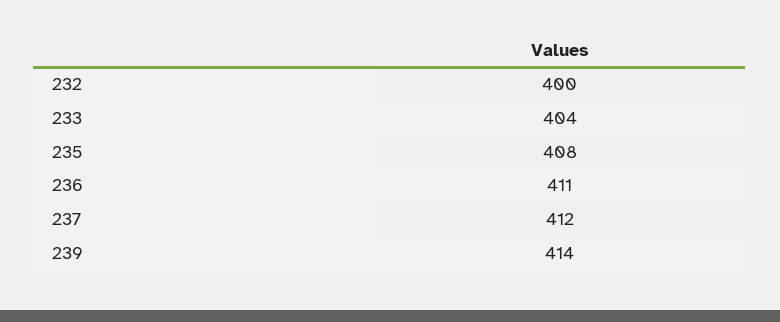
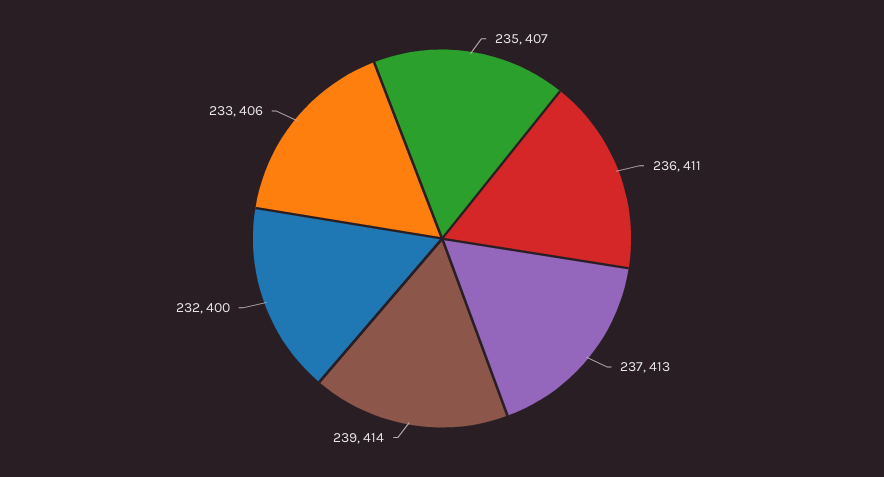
  {
    "232": 400,
-   "233": 404,
+   "233": 406,
-   "235": 408,
+   "235": 407,
    "236": 411,
-   "237": 412,
+   "237": 413,
    "239": 414
  }

